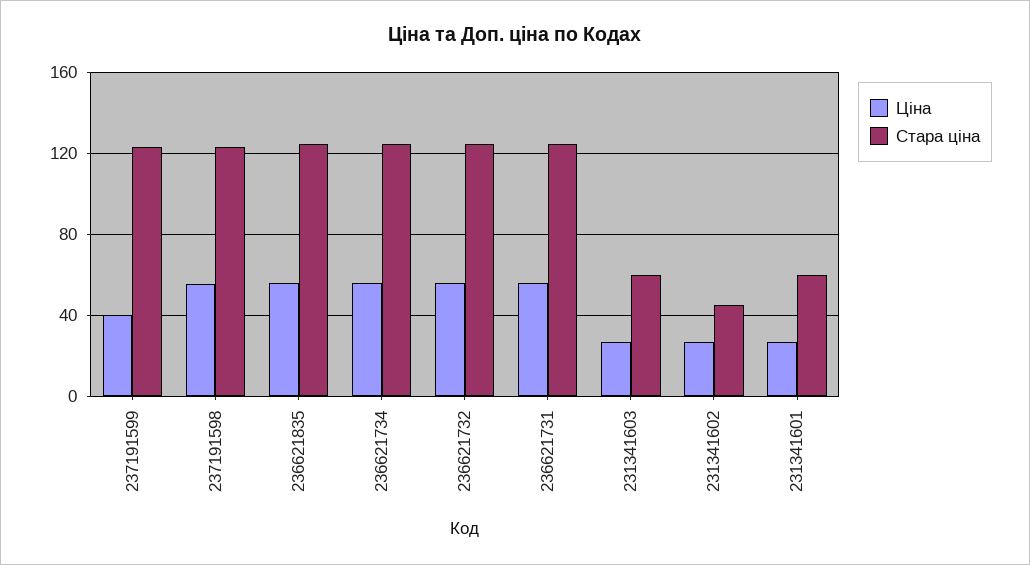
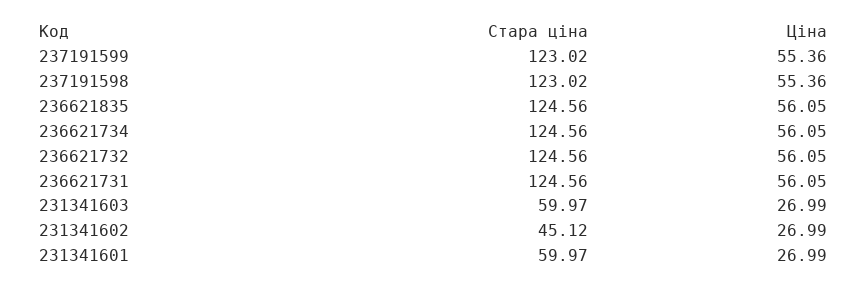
  {
    "Ціна": {
-     "237191599": 40,
+     "237191599": 55.36,
      "237191598": 55.36,
      "236621835": 56.05,
      "236621734": 56.05,
      "236621732": 56.05,
      "236621731": 56.05,
      "231341603": 26.99,
      "231341602": 26.99,
      "231341601": 26.99
    },
    "Стара ціна": {
      "237191599": 123.02,
      "237191598": 123.02,
      "236621835": 124.56,
      "236621734": 124.56,
      "236621732": 124.56,
      "236621731": 124.56,
      "231341603": 59.97,
      "231341602": 45.12,
      "231341601": 59.97
    }
  }

